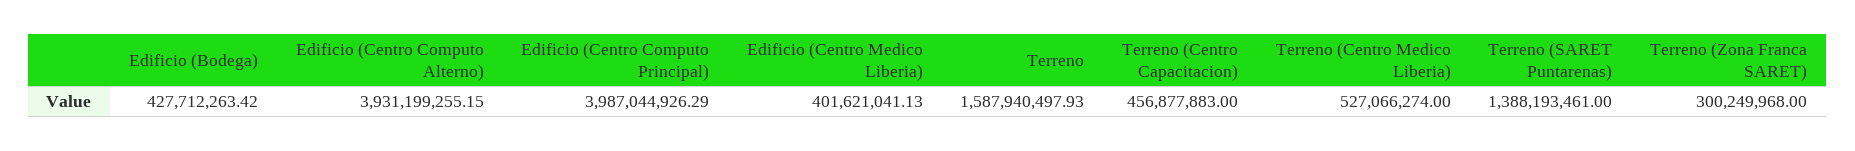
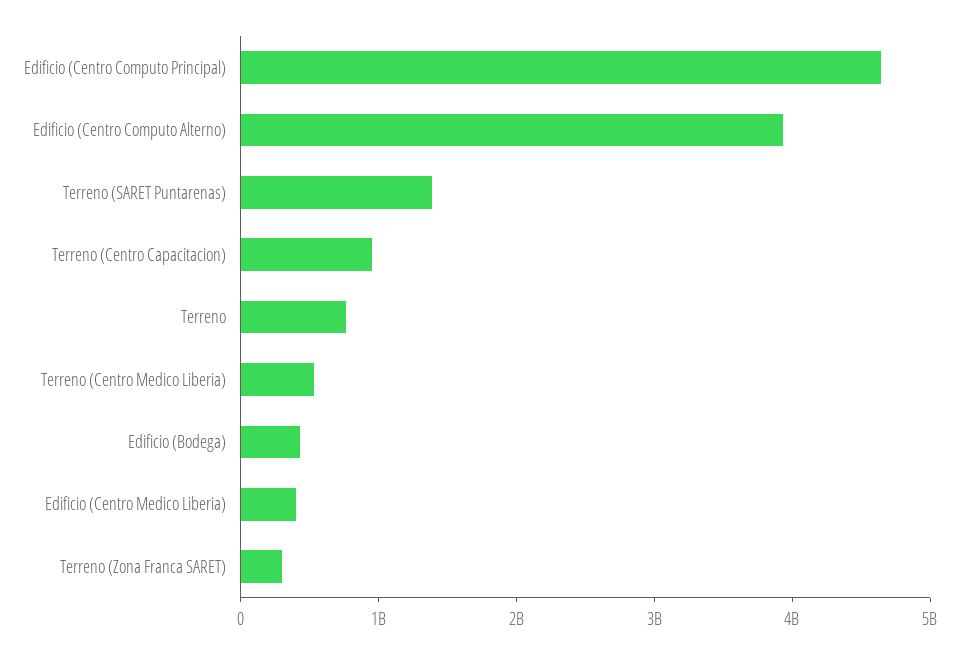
  {
    "Edificio (Bodega)": 427712263.42,
    "Edificio (Centro Computo Alterno)": 3931199255.15,
-   "Edificio (Centro Computo Principal)": 3987044926.29,
+   "Edificio (Centro Computo Principal)": 4600000000,
    "Edificio (Centro Medico Liberia)": 401621041.13,
-   "Terreno": 1587940497.93,
+   "Terreno": 800000000,
-   "Terreno (Centro Capacitacion)": 456877883,
+   "Terreno (Centro Capacitacion)": 1000000000,
    "Terreno (Centro Medico Liberia)": 527066274,
    "Terreno (SARET Puntarenas)": 1388193461,
    "Terreno (Zona Franca SARET)": 300249968
  }

